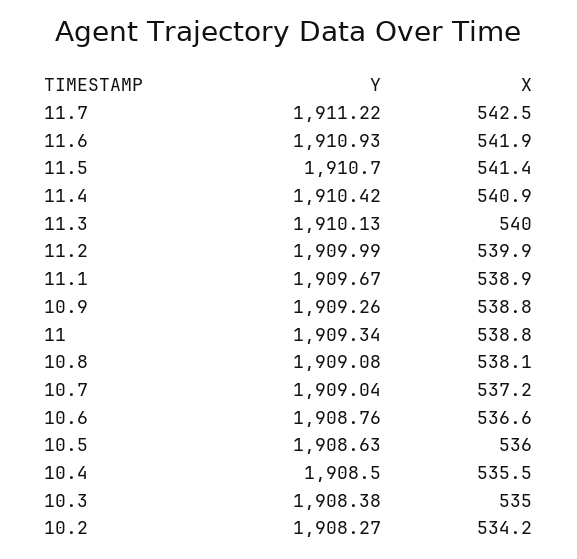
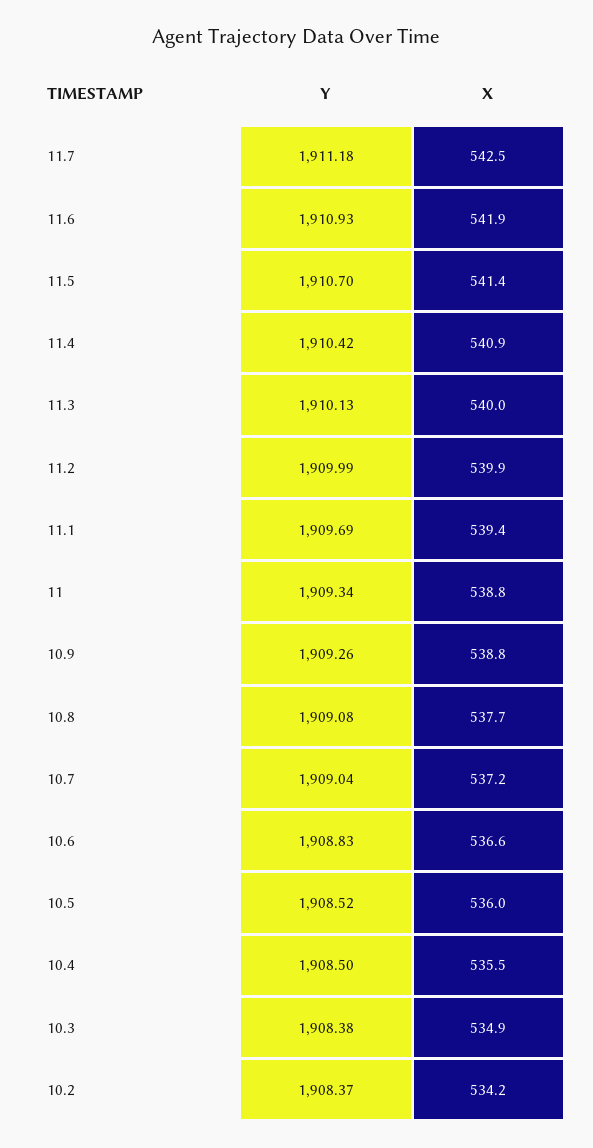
  {
    "Y": {
-     "11.7": 1911.22,
+     "11.7": 1911.18,
      "11.6": 1910.93,
      "11.5": 1910.7,
      "11.4": 1910.42,
      "11.3": 1910.13,
      "11.2": 1909.99,
-     "11.1": 1909.67,
+     "11.1": 1909.69,
      "10.9": 1909.26,
      "11": 1909.34,
      "10.8": 1909.08,
      "10.7": 1909.04,
-     "10.6": 1908.76,
+     "10.6": 1908.83,
-     "10.5": 1908.63,
+     "10.5": 1908.52,
      "10.4": 1908.5,
      "10.3": 1908.38,
-     "10.2": 1908.27
+     "10.2": 1908.37
    },
    "X": {
      "11.7": 542.5,
      "11.6": 541.9,
      "11.5": 541.4,
      "11.4": 540.9,
      "11.3": 540,
      "11.2": 539.9,
-     "11.1": 538.9,
+     "11.1": 539.4,
      "10.9": 538.8,
      "11": 538.8,
-     "10.8": 538.1,
+     "10.8": 537.7,
      "10.7": 537.2,
      "10.6": 536.6,
      "10.5": 536,
      "10.4": 535.5,
-     "10.3": 535,
+     "10.3": 534.9,
      "10.2": 534.2
    }
  }

